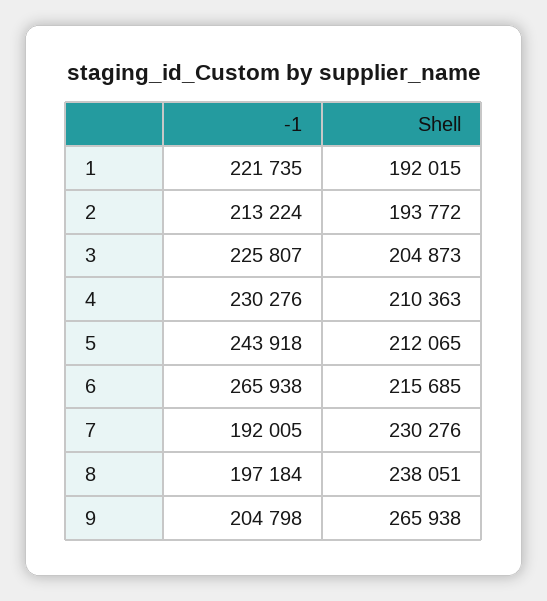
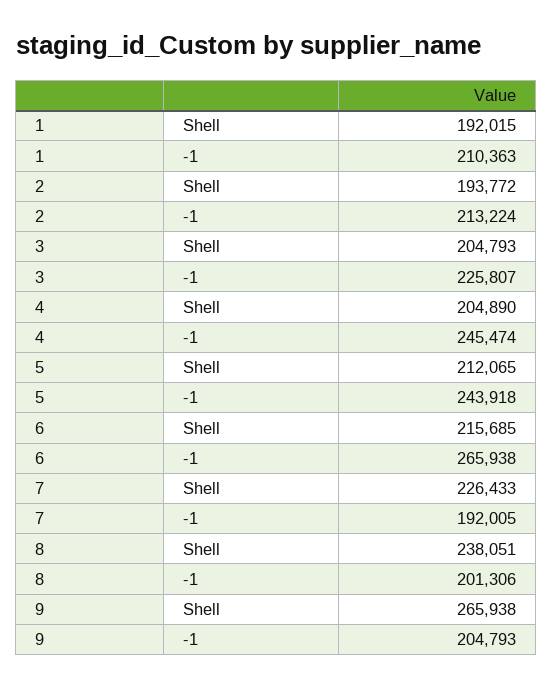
  {
    "-1": {
-     "1": 221735,
+     "1": 210363,
      "2": 213224,
      "3": 225807,
-     "4": 230276,
+     "4": 245474,
      "5": 243918,
      "6": 265938,
      "7": 192005,
-     "8": 197184,
+     "8": 201306,
-     "9": 204798
+     "9": 204793
    },
    "Shell": {
      "1": 192015,
      "2": 193772,
-     "3": 204873,
+     "3": 204793,
-     "4": 210363,
+     "4": 204890,
      "5": 212065,
      "6": 215685,
-     "7": 230276,
+     "7": 226433,
      "8": 238051,
      "9": 265938
    }
  }

